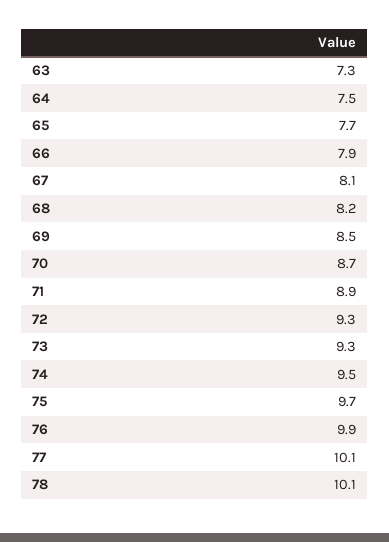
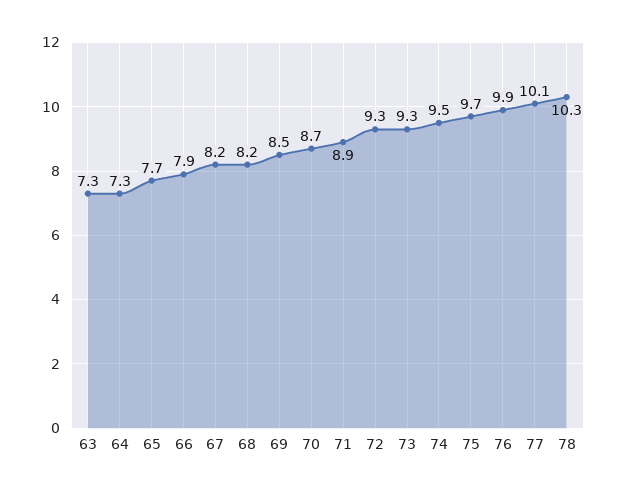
  {
    "63": 7.3,
-   "64": 7.5,
+   "64": 7.3,
    "65": 7.7,
    "66": 7.9,
-   "67": 8.1,
+   "67": 8.2,
    "68": 8.2,
    "69": 8.5,
    "70": 8.7,
    "71": 8.9,
    "72": 9.3,
    "73": 9.3,
    "74": 9.5,
    "75": 9.7,
    "76": 9.9,
    "77": 10.1,
-   "78": 10.1
+   "78": 10.3
  }

